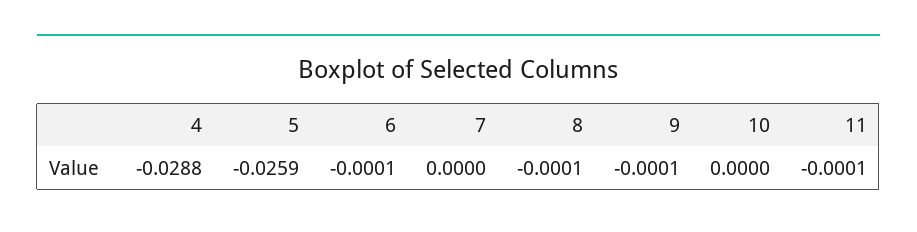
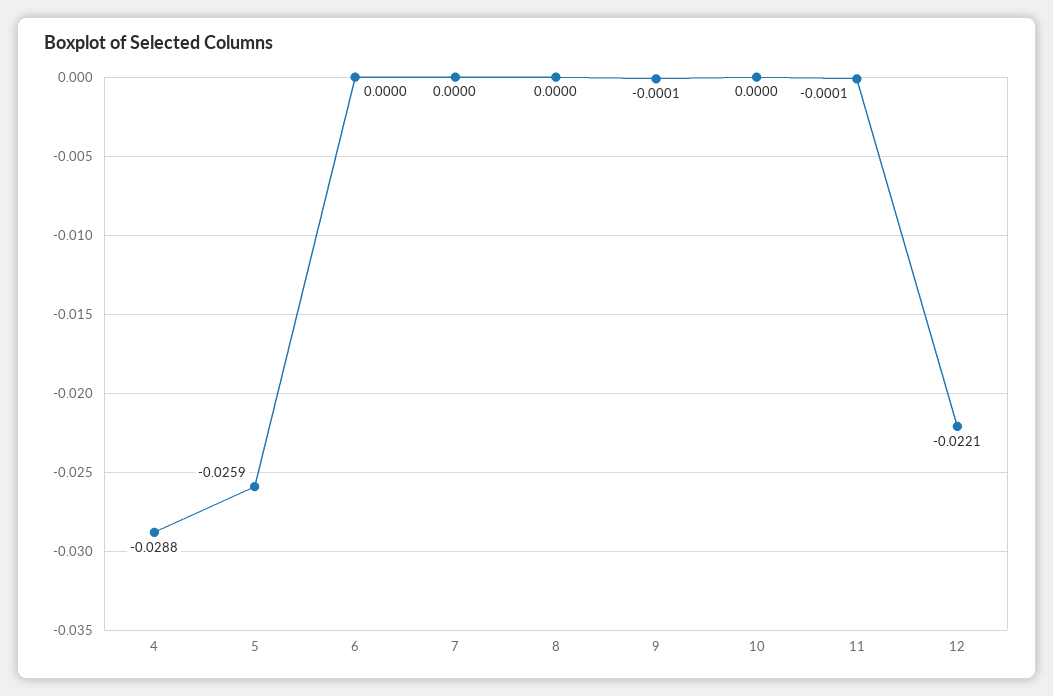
  {
    "4": -0.0288,
    "5": -0.0259,
-   "6": -0.0001,
+   "6": 0,
    "7": 0,
-   "8": -0.0001,
+   "8": 0,
    "9": -0.0001,
    "10": 0,
-   "11": -0.0001
+   "11": -0.0001,
+   "12": -0.0221
  }

